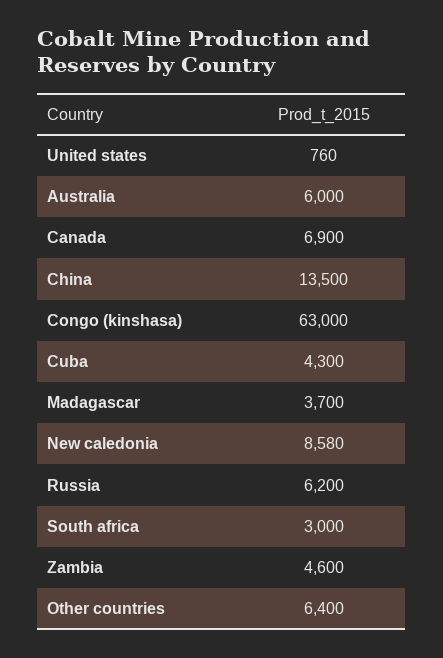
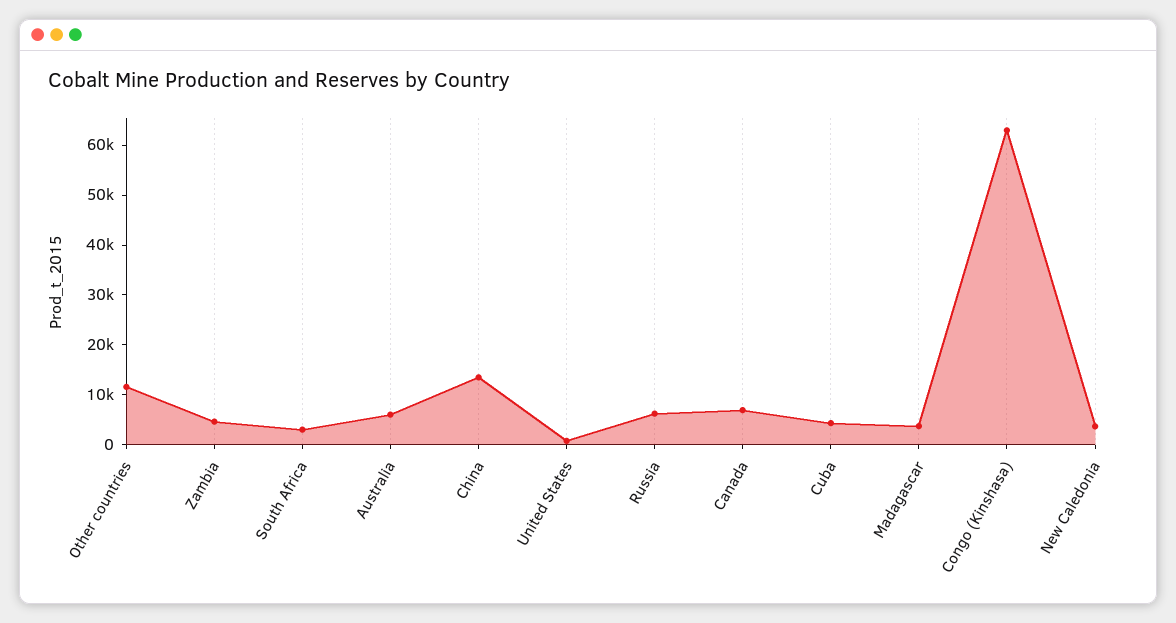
  {
    "United states": 760,
    "Australia": 6000,
    "Canada": 6900,
    "China": 13500,
    "Congo (kinshasa)": 63000,
    "Cuba": 4300,
    "Madagascar": 3700,
-   "New caledonia": 8580,
+   "New caledonia": 4000,
    "Russia": 6200,
    "South africa": 3000,
    "Zambia": 4600,
-   "Other countries": 6400
+   "Other countries": 12000
  }

